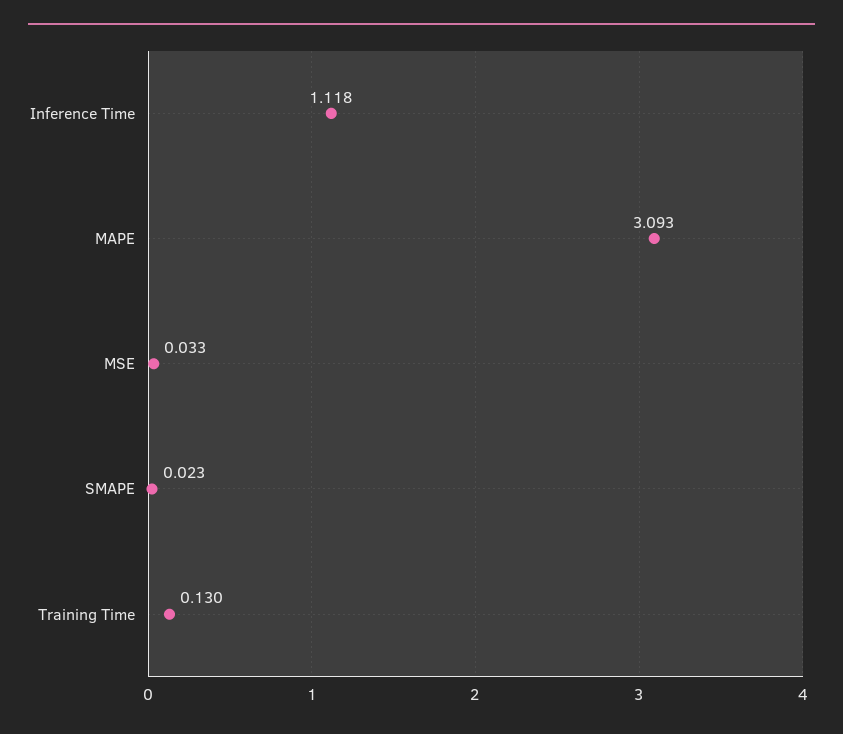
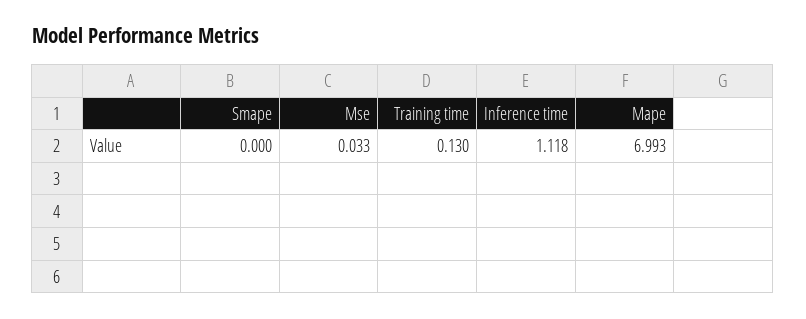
  {
    "Inference Time": 1.118,
-   "MAPE": 3.093,
+   "MAPE": 6.993,
    "MSE": 0.033,
-   "SMAPE": 0.023,
+   "SMAPE": 0,
    "Training Time": 0.13
  }

